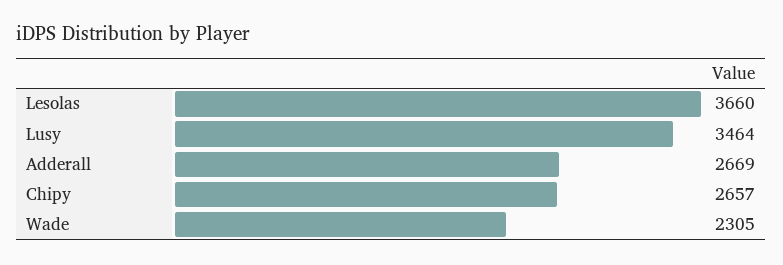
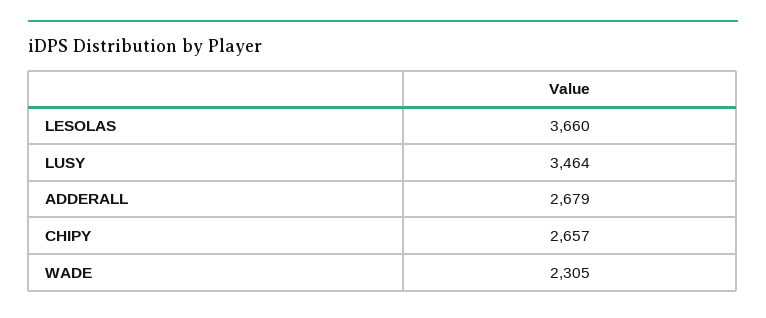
  {
    "Lesolas": 3660,
    "Lusy": 3464,
-   "Adderall": 2669,
+   "Adderall": 2679,
    "Chipy": 2657,
    "Wade": 2305
  }

